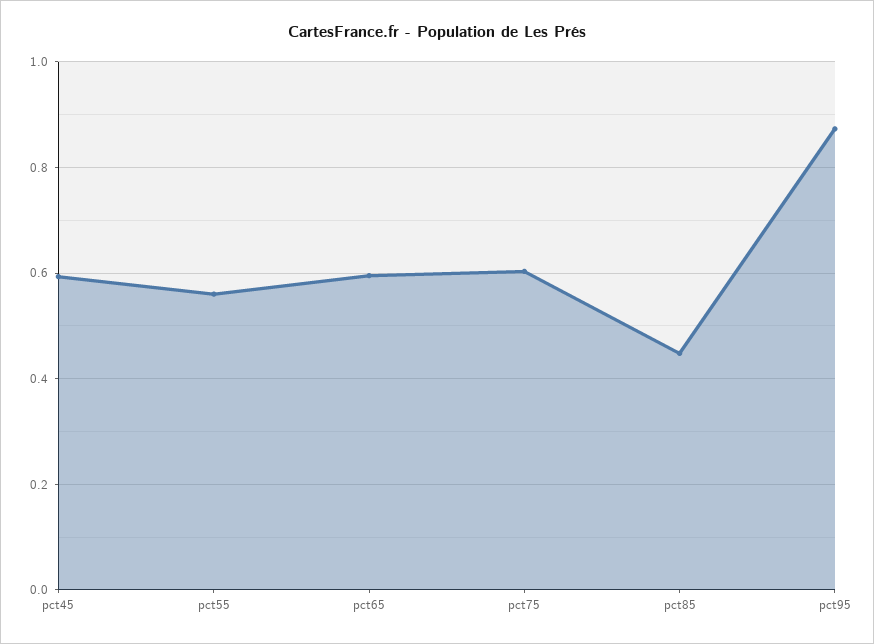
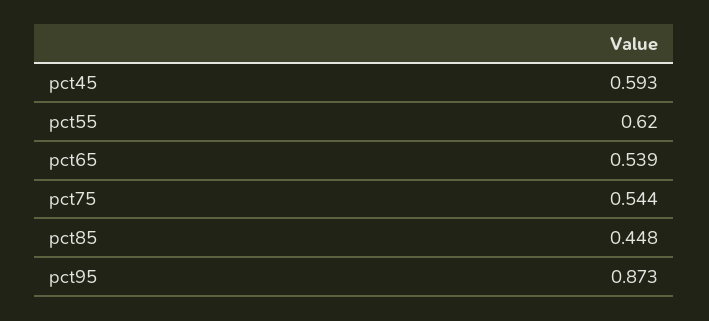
  {
    "pct45": 0.593,
-   "pct55": 0.56,
+   "pct55": 0.62,
-   "pct65": 0.6,
+   "pct65": 0.539,
-   "pct75": 0.6,
+   "pct75": 0.544,
    "pct85": 0.448,
    "pct95": 0.873
  }

